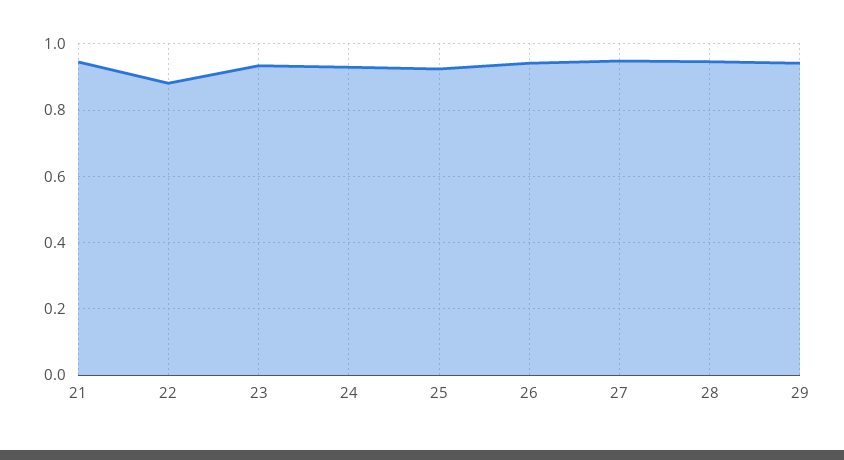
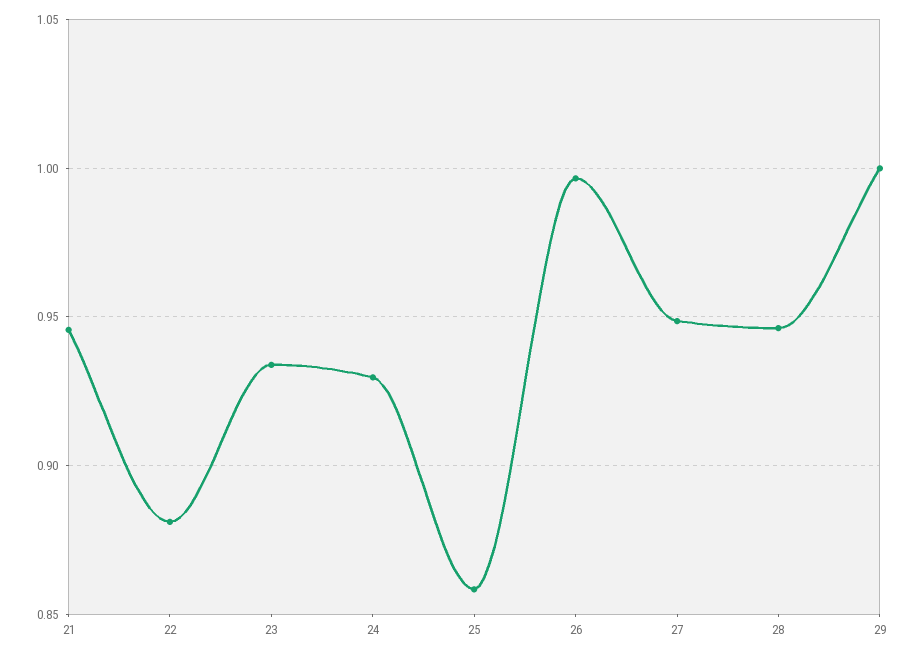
  {
    "21": 0.945,
    "22": 0.88,
    "23": 0.935,
    "24": 0.93,
-   "25": 0.92,
+   "25": 0.86,
-   "26": 0.94,
+   "26": 0.995,
    "27": 0.95,
    "28": 0.945,
-   "29": 0.94
+   "29": 1
  }

